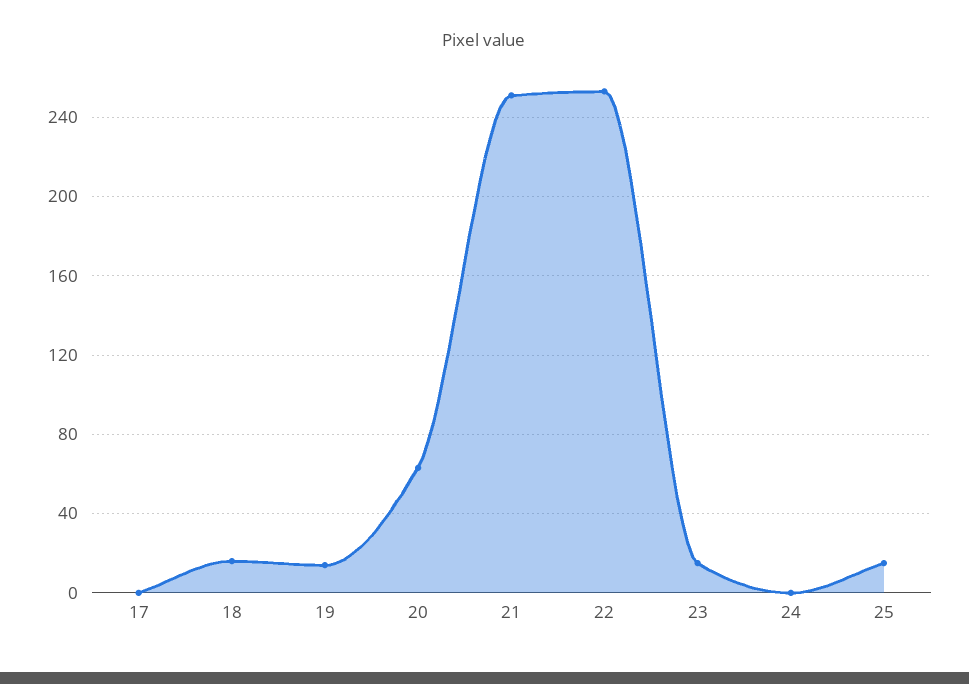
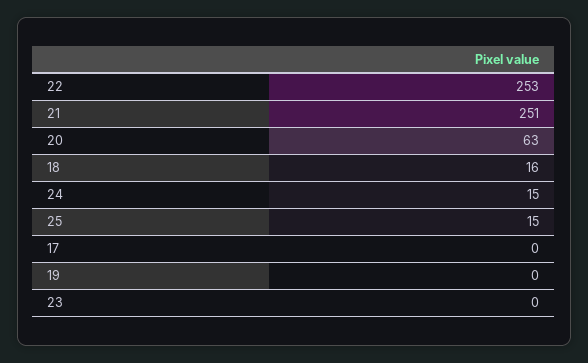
  {
    "17": 0,
    "18": 16,
-   "19": 15,
+   "19": 0,
    "20": 63,
    "21": 251,
    "22": 253,
-   "23": 15,
+   "23": 0,
-   "24": 0,
+   "24": 15,
    "25": 15
  }

